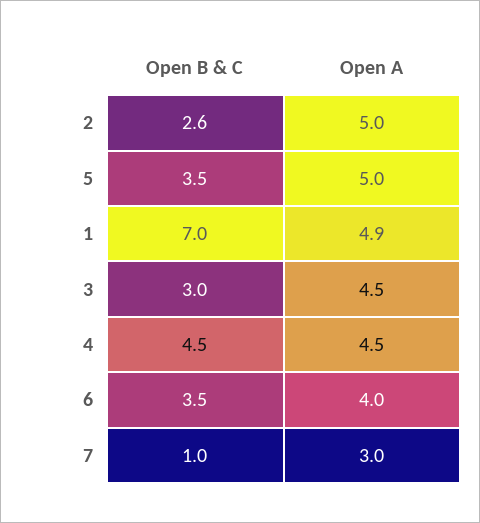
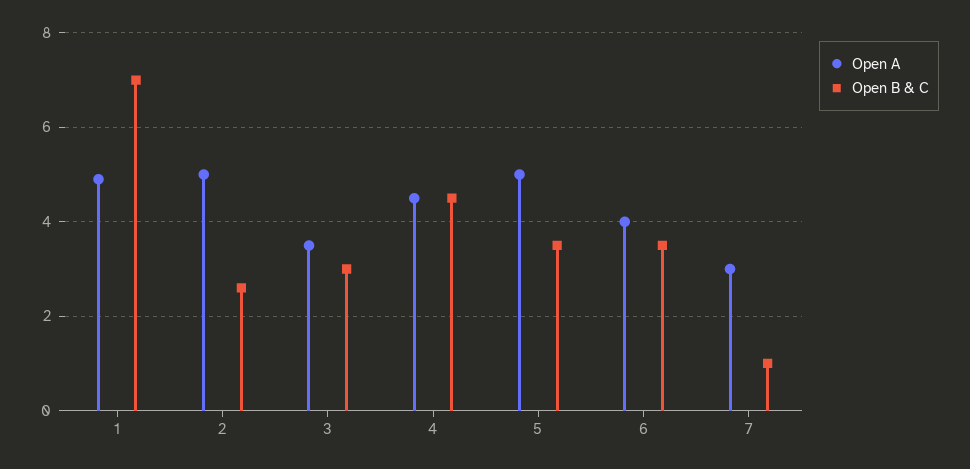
  {
    "Open B & C": {
      "2": 2.6,
      "5": 3.5,
      "1": 7,
      "3": 3,
      "4": 4.5,
      "6": 3.5,
      "7": 1
    },
    "Open A": {
      "2": 5,
      "5": 5,
      "1": 4.9,
-     "3": 4.5,
+     "3": 3.5,
      "4": 4.5,
      "6": 4,
      "7": 3
    }
  }

